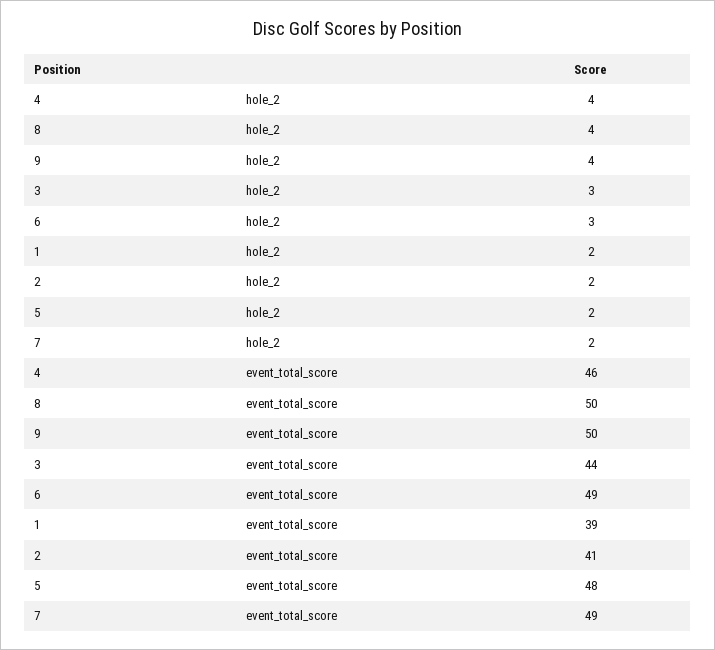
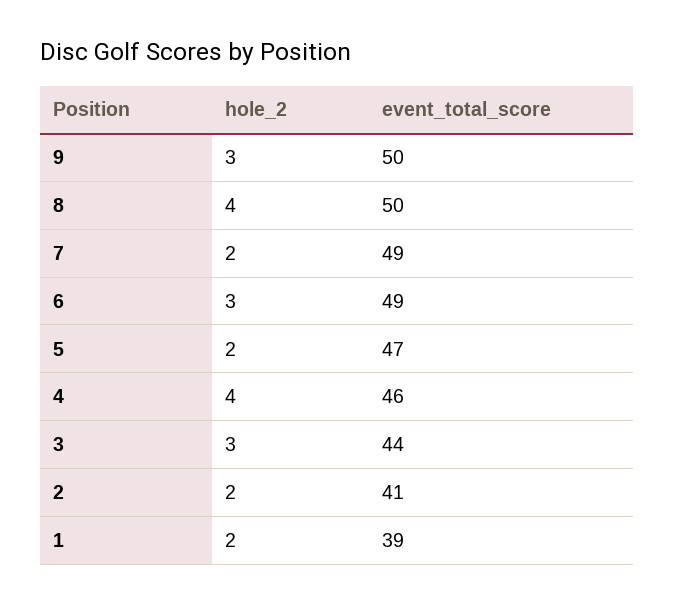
  {
    "4": {
      "hole_2": 4,
      "event_total_score": 46
    },
    "8": {
      "hole_2": 4,
      "event_total_score": 50
    },
    "9": {
-     "hole_2": 4,
+     "hole_2": 3,
      "event_total_score": 50
    },
    "3": {
      "hole_2": 3,
      "event_total_score": 44
    },
    "6": {
      "hole_2": 3,
      "event_total_score": 49
    },
    "1": {
      "hole_2": 2,
      "event_total_score": 39
    },
    "2": {
      "hole_2": 2,
      "event_total_score": 41
    },
    "5": {
      "hole_2": 2,
-     "event_total_score": 48
+     "event_total_score": 47
    },
    "7": {
      "hole_2": 2,
      "event_total_score": 49
    }
  }

